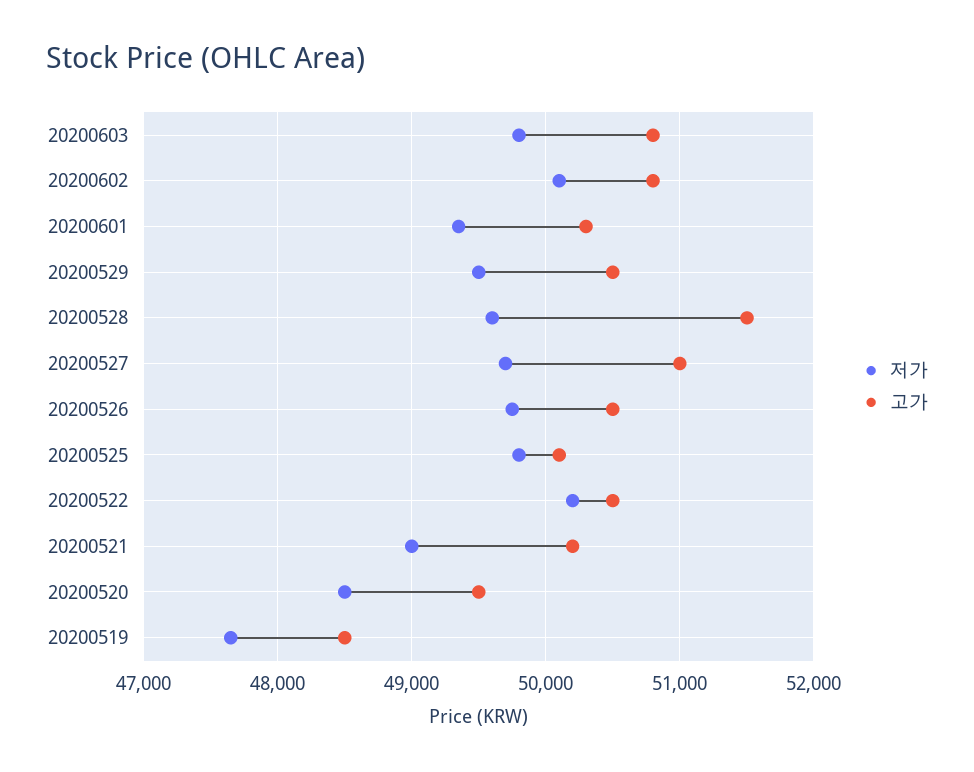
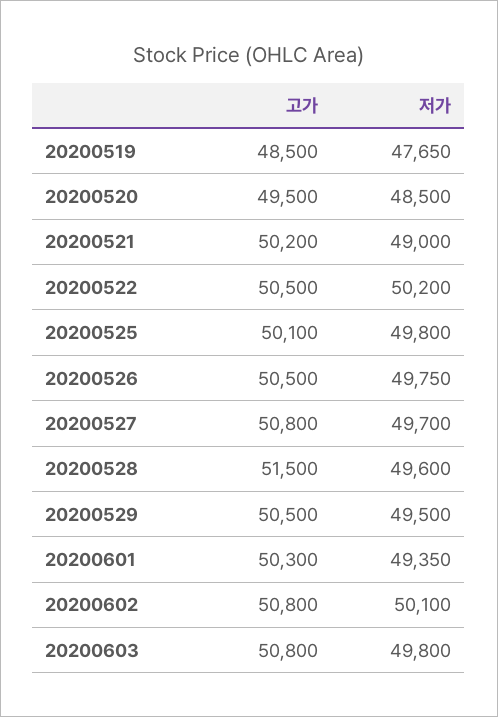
  {
    "저가": {
      "20200603": 49800,
      "20200602": 50100,
      "20200601": 49350,
      "20200529": 49500,
      "20200528": 49600,
      "20200527": 49700,
      "20200526": 49750,
      "20200525": 49800,
      "20200522": 50200,
      "20200521": 49000,
      "20200520": 48500,
      "20200519": 47650
    },
    "고가": {
      "20200603": 50800,
      "20200602": 50800,
      "20200601": 50300,
      "20200529": 50500,
      "20200528": 51500,
-     "20200527": 51000,
+     "20200527": 50800,
      "20200526": 50500,
      "20200525": 50100,
      "20200522": 50500,
      "20200521": 50200,
      "20200520": 49500,
      "20200519": 48500
    }
  }

